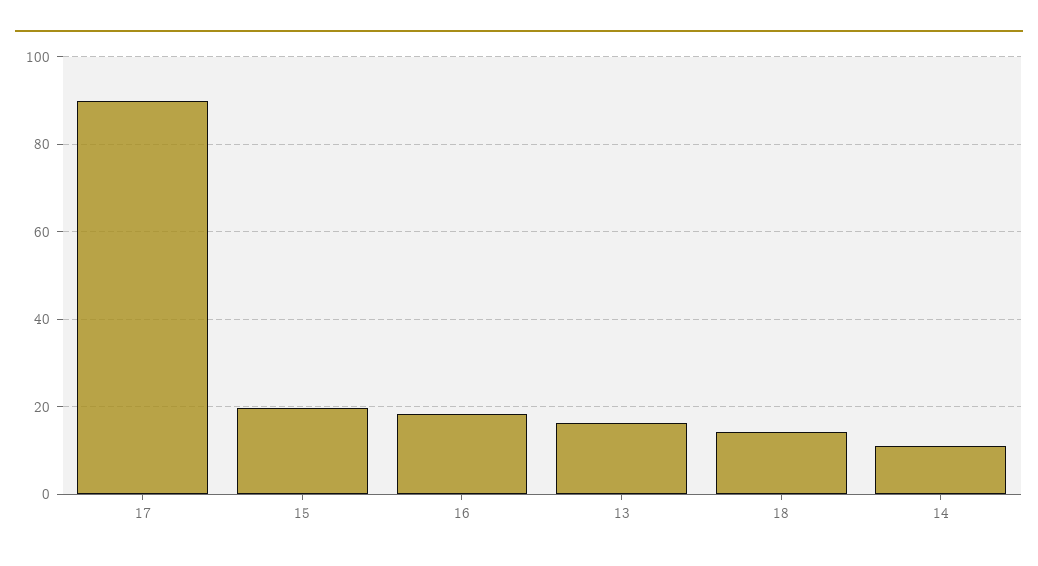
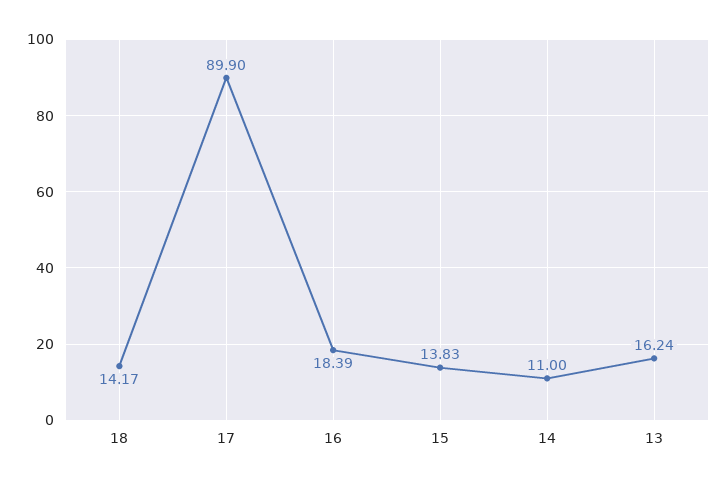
  {
    "17": 89.9,
-   "15": 20,
+   "15": 13.83,
    "16": 18.39,
    "13": 16.24,
    "18": 14.17,
    "14": 11
  }

